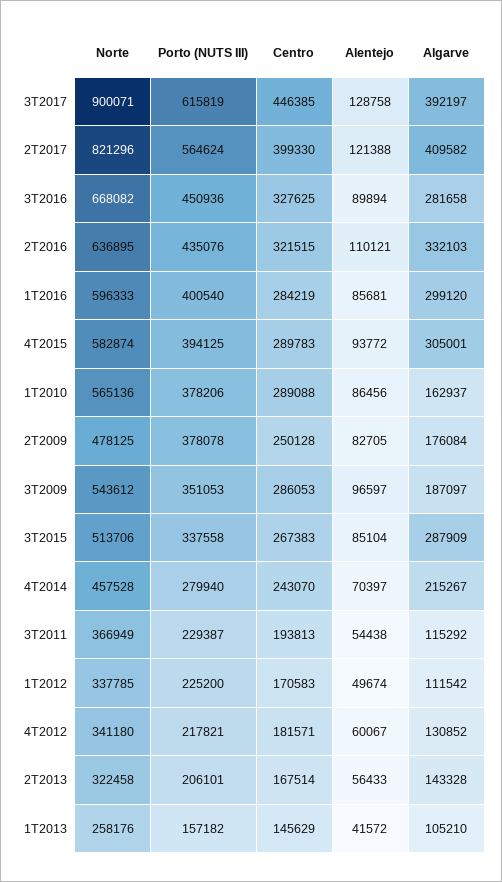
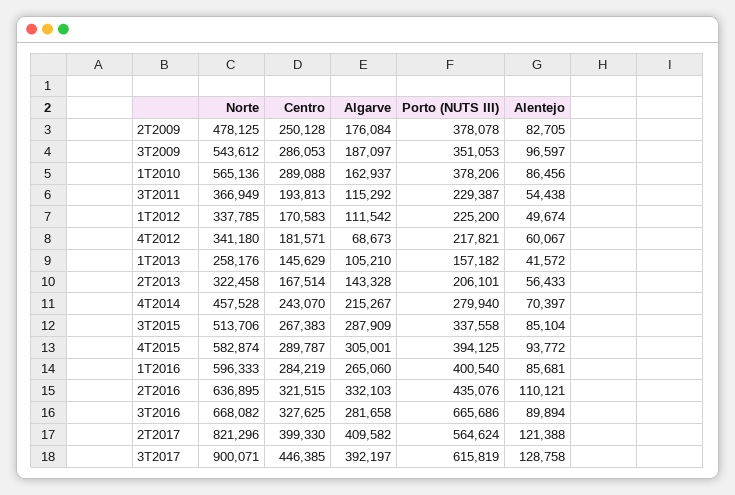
  {
    "Norte": {
      "3T2017": 900071,
      "2T2017": 821296,
      "3T2016": 668082,
      "2T2016": 636895,
      "1T2016": 596333,
      "4T2015": 582874,
      "1T2010": 565136,
      "2T2009": 478125,
      "3T2009": 543612,
      "3T2015": 513706,
      "4T2014": 457528,
      "3T2011": 366949,
      "1T2012": 337785,
      "4T2012": 341180,
      "2T2013": 322458,
      "1T2013": 258176
    },
    "Porto (NUTS III)": {
      "3T2017": 615819,
      "2T2017": 564624,
-     "3T2016": 450936,
+     "3T2016": 665686,
      "2T2016": 435076,
      "1T2016": 400540,
      "4T2015": 394125,
      "1T2010": 378206,
      "2T2009": 378078,
      "3T2009": 351053,
      "3T2015": 337558,
      "4T2014": 279940,
      "3T2011": 229387,
      "1T2012": 225200,
      "4T2012": 217821,
      "2T2013": 206101,
      "1T2013": 157182
    },
    "Centro": {
      "3T2017": 446385,
      "2T2017": 399330,
      "3T2016": 327625,
      "2T2016": 321515,
      "1T2016": 284219,
-     "4T2015": 289783,
+     "4T2015": 289787,
      "1T2010": 289088,
      "2T2009": 250128,
      "3T2009": 286053,
      "3T2015": 267383,
      "4T2014": 243070,
      "3T2011": 193813,
      "1T2012": 170583,
      "4T2012": 181571,
      "2T2013": 167514,
      "1T2013": 145629
    },
    "Alentejo": {
      "3T2017": 128758,
      "2T2017": 121388,
      "3T2016": 89894,
      "2T2016": 110121,
      "1T2016": 85681,
      "4T2015": 93772,
      "1T2010": 86456,
      "2T2009": 82705,
      "3T2009": 96597,
      "3T2015": 85104,
      "4T2014": 70397,
      "3T2011": 54438,
      "1T2012": 49674,
      "4T2012": 60067,
      "2T2013": 56433,
      "1T2013": 41572
    },
    "Algarve": {
      "3T2017": 392197,
      "2T2017": 409582,
      "3T2016": 281658,
      "2T2016": 332103,
-     "1T2016": 299120,
+     "1T2016": 265060,
      "4T2015": 305001,
      "1T2010": 162937,
      "2T2009": 176084,
      "3T2009": 187097,
      "3T2015": 287909,
      "4T2014": 215267,
      "3T2011": 115292,
      "1T2012": 111542,
-     "4T2012": 130852,
+     "4T2012": 68673,
      "2T2013": 143328,
      "1T2013": 105210
    }
  }

